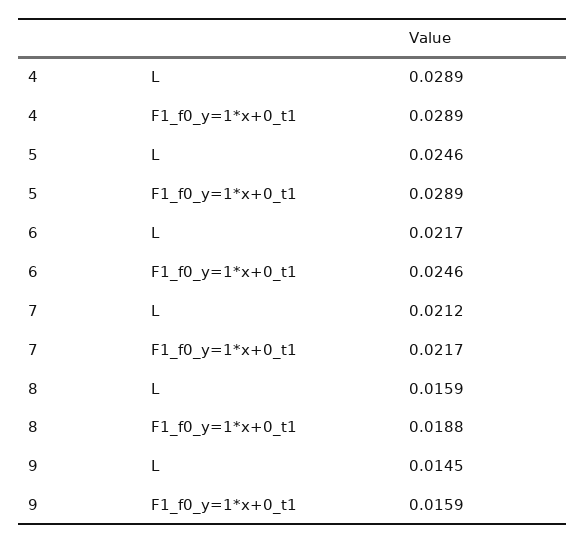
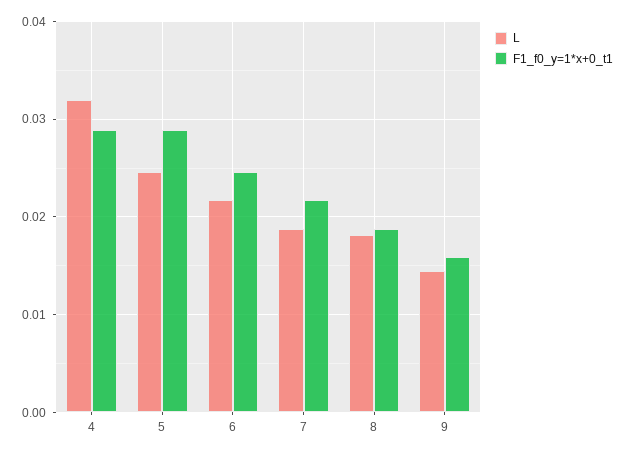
  {
    "L": {
-     "4": 0.0289,
+     "4": 0.032,
      "5": 0.0246,
      "6": 0.0217,
-     "7": 0.0212,
+     "7": 0.019,
-     "8": 0.0159,
+     "8": 0.018,
      "9": 0.0145
    },
    "F1_f0_y=1*x+0_t1": {
      "4": 0.0289,
      "5": 0.0289,
      "6": 0.0246,
      "7": 0.0217,
      "8": 0.0188,
      "9": 0.0159
    }
  }

